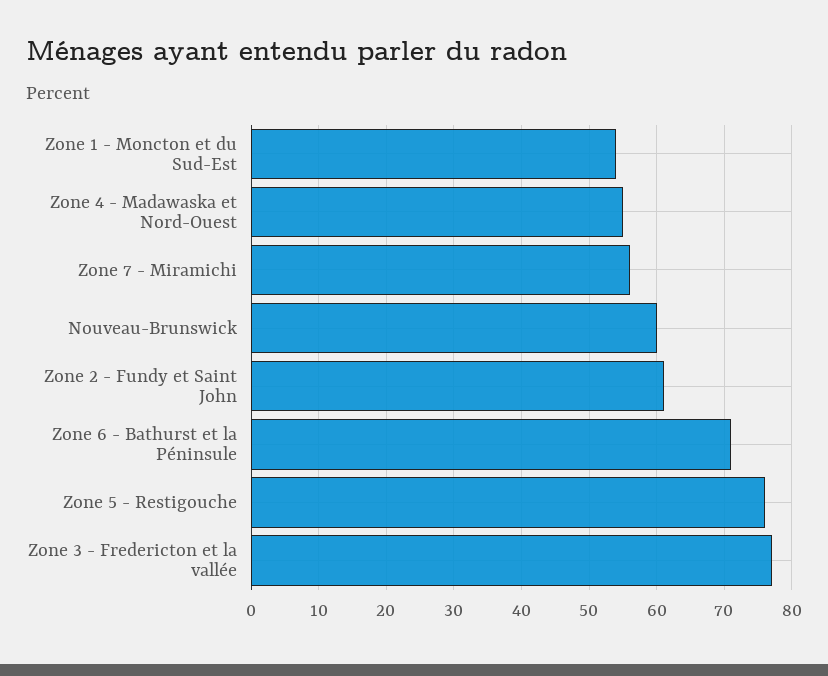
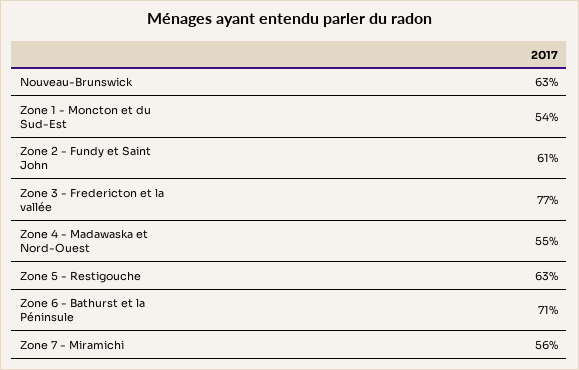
  {
    "Zone 1 - Moncton et du Sud-Est": 54,
    "Zone 4 - Madawaska et Nord-Ouest": 55,
    "Zone 7 - Miramichi": 56,
-   "Nouveau-Brunswick": 60,
+   "Nouveau-Brunswick": 63,
    "Zone 2 - Fundy et Saint John": 61,
    "Zone 6 - Bathurst et la Péninsule": 71,
-   "Zone 5 - Restigouche": 76,
+   "Zone 5 - Restigouche": 63,
    "Zone 3 - Fredericton et la vallée": 77
  }

